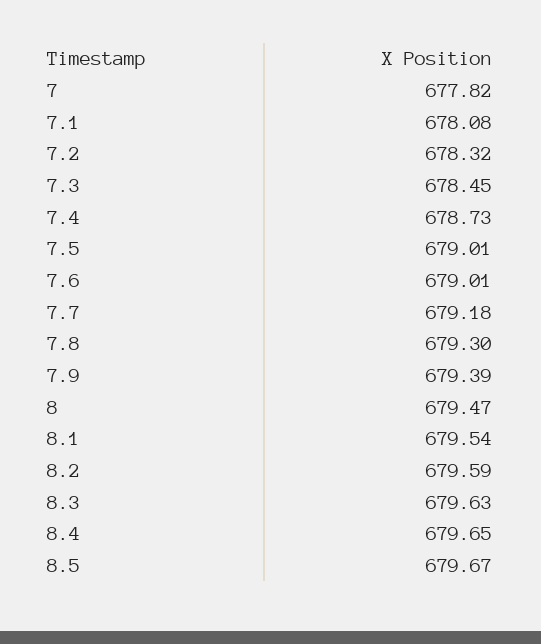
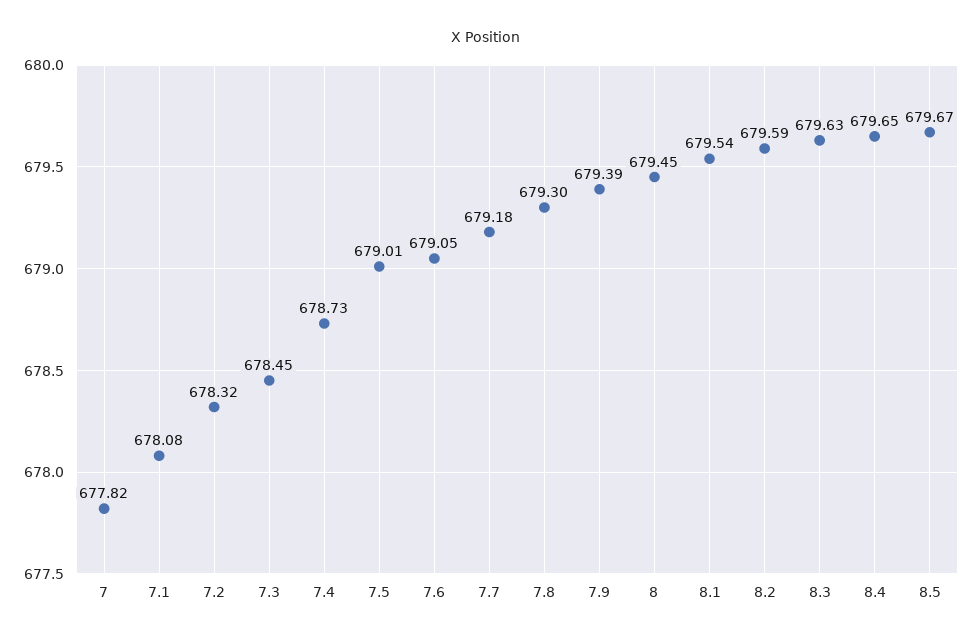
  {
    "7": 677.82,
    "7.1": 678.08,
    "7.2": 678.32,
    "7.3": 678.45,
    "7.4": 678.73,
    "7.5": 679.01,
-   "7.6": 679.01,
+   "7.6": 679.05,
    "7.7": 679.18,
    "7.8": 679.3,
    "7.9": 679.39,
-   "8": 679.47,
+   "8": 679.45,
    "8.1": 679.54,
    "8.2": 679.59,
    "8.3": 679.63,
    "8.4": 679.65,
    "8.5": 679.67
  }

